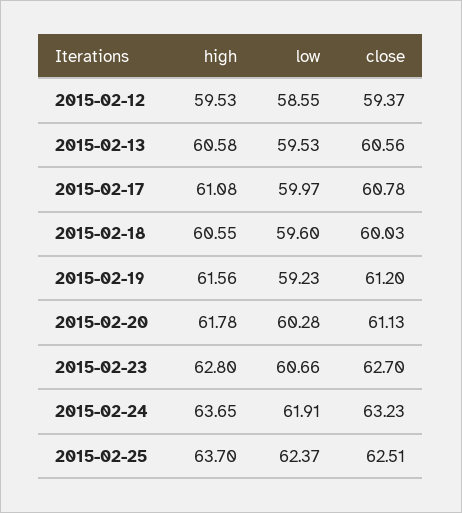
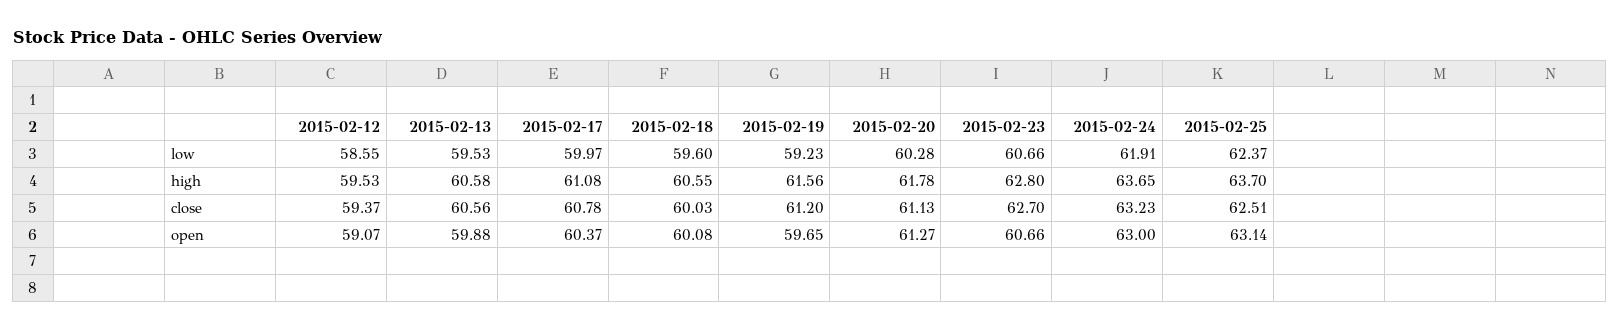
  {
    "high": {
      "2015-02-12": 59.53,
      "2015-02-13": 60.58,
      "2015-02-17": 61.08,
      "2015-02-18": 60.55,
      "2015-02-19": 61.56,
      "2015-02-20": 61.78,
      "2015-02-23": 62.8,
      "2015-02-24": 63.65,
      "2015-02-25": 63.7
    },
    "low": {
      "2015-02-12": 58.55,
      "2015-02-13": 59.53,
      "2015-02-17": 59.97,
      "2015-02-18": 59.6,
      "2015-02-19": 59.23,
      "2015-02-20": 60.28,
      "2015-02-23": 60.66,
      "2015-02-24": 61.91,
      "2015-02-25": 62.37
    },
    "close": {
      "2015-02-12": 59.37,
      "2015-02-13": 60.56,
      "2015-02-17": 60.78,
      "2015-02-18": 60.03,
      "2015-02-19": 61.2,
      "2015-02-20": 61.13,
      "2015-02-23": 62.7,
      "2015-02-24": 63.23,
      "2015-02-25": 62.51
-   }
+   },
+   "open": {
+     "2015-02-12": 59.07,
+     "2015-02-13": 59.88,
+     "2015-02-17": 60.37,
+     "2015-02-18": 60.08,
+     "2015-02-19": 59.65,
+     "2015-02-20": 61.27,
+     "2015-02-23": 60.66,
+     "2015-02-24": 63,
+     "2015-02-25": 63.14
+   }
  }

